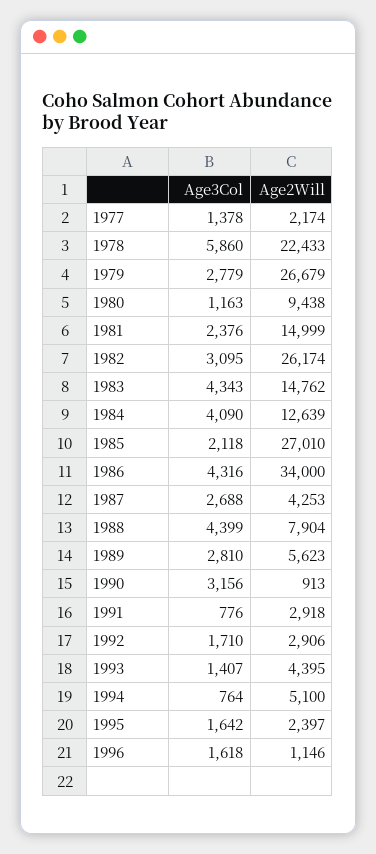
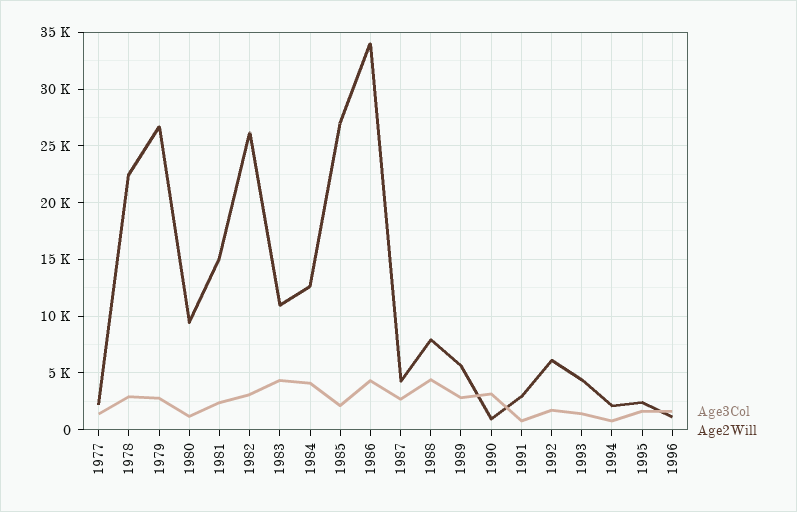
  {
    "Age3Col": {
      "1977": 1378,
-     "1978": 5860,
+     "1978": 3000,
      "1979": 2779,
      "1980": 1163,
      "1981": 2376,
      "1982": 3095,
      "1983": 4343,
      "1984": 4090,
      "1985": 2118,
      "1986": 4316,
      "1987": 2688,
      "1988": 4399,
      "1989": 2810,
      "1990": 3156,
      "1991": 776,
      "1992": 1710,
      "1993": 1407,
      "1994": 764,
      "1995": 1642,
      "1996": 1618
    },
    "Age2Will": {
      "1977": 2174,
      "1978": 22433,
      "1979": 26679,
      "1980": 9438,
      "1981": 14999,
      "1982": 26174,
-     "1983": 14762,
+     "1983": 11000,
      "1984": 12639,
      "1985": 27010,
      "1986": 34000,
      "1987": 4253,
      "1988": 7904,
      "1989": 5623,
      "1990": 913,
      "1991": 2918,
-     "1992": 2906,
+     "1992": 6000,
      "1993": 4395,
-     "1994": 5100,
+     "1994": 2000,
      "1995": 2397,
      "1996": 1146
    }
  }

